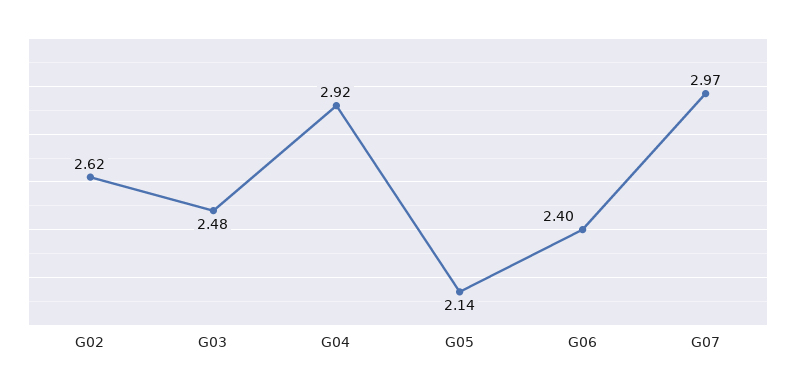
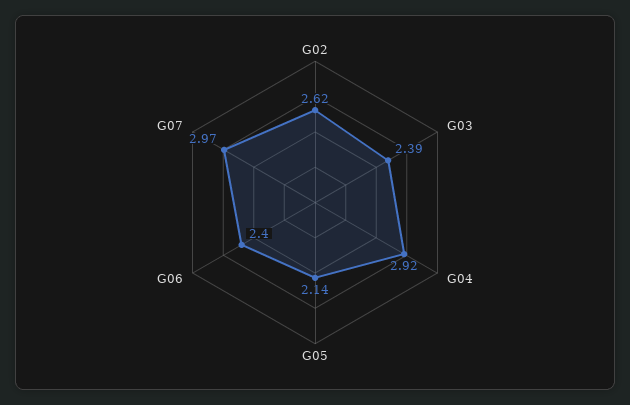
  {
    "G02": 2.62,
-   "G03": 2.48,
+   "G03": 2.39,
    "G04": 2.92,
    "G05": 2.14,
    "G06": 2.4,
    "G07": 2.97
  }

